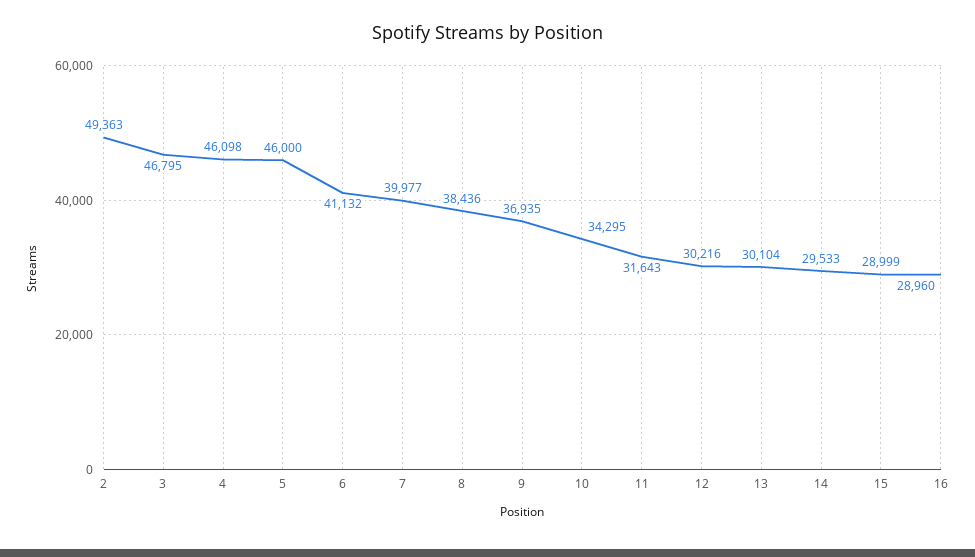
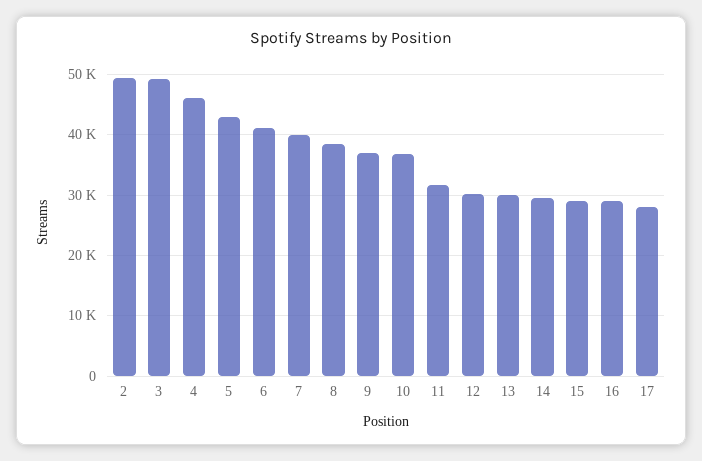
  {
    "2": 49363,
-   "3": 46795,
+   "3": 49000,
    "4": 46098,
-   "5": 46000,
+   "5": 43000,
    "6": 41132,
    "7": 39977,
    "8": 38436,
    "9": 36935,
-   "10": 34295,
+   "10": 37000,
    "11": 31643,
    "12": 30216,
    "13": 30104,
    "14": 29533,
    "15": 28999,
-   "16": 28960
+   "16": 28960,
+   "17": 28000
  }

